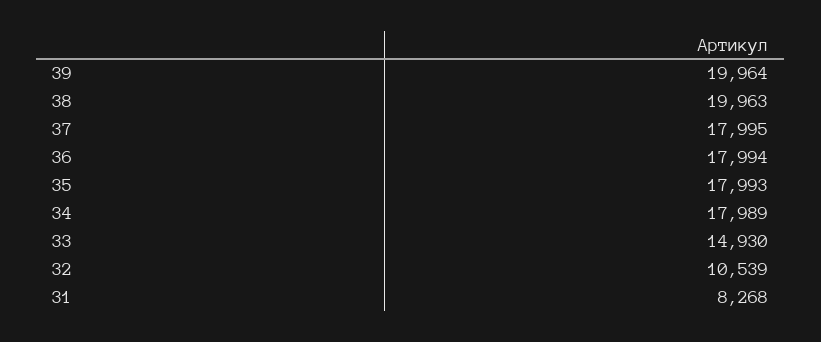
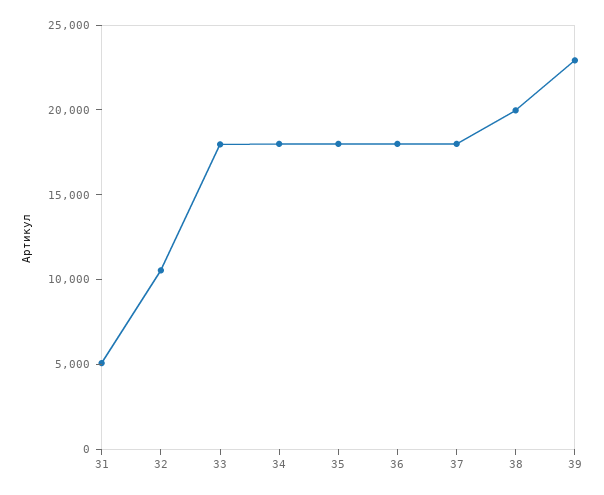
  {
-   "39": 19964,
+   "39": 23000,
    "38": 19963,
    "37": 17995,
    "36": 17994,
    "35": 17993,
    "34": 17989,
-   "33": 14930,
+   "33": 18000,
    "32": 10539,
-   "31": 8268
+   "31": 5000
  }

